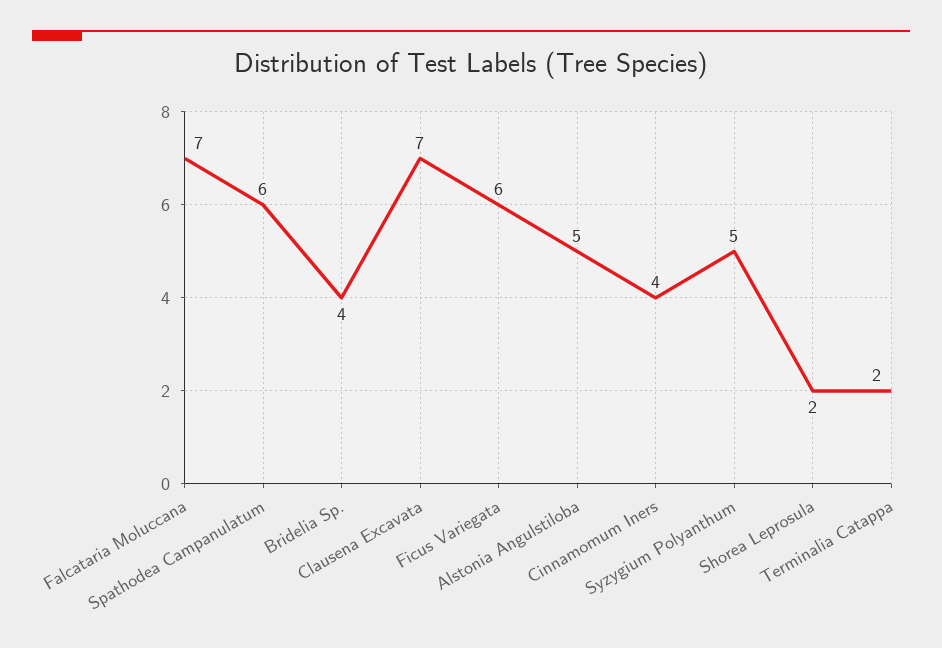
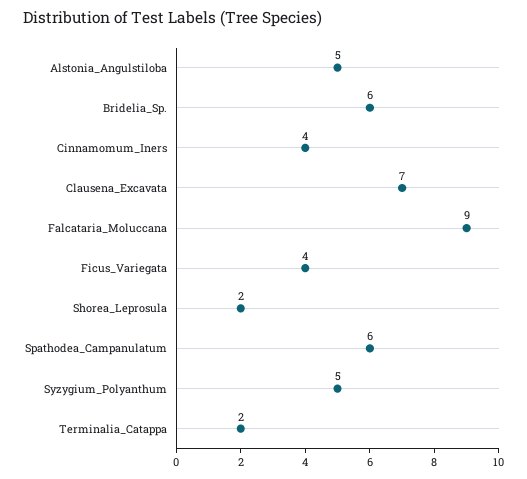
  {
-   "Falcataria Moluccana": 7,
+   "Falcataria Moluccana": 9,
    "Spathodea Campanulatum": 6,
-   "Bridelia Sp.": 4,
+   "Bridelia Sp.": 6,
    "Clausena Excavata": 7,
-   "Ficus Variegata": 6,
+   "Ficus Variegata": 4,
    "Alstonia Angulstiloba": 5,
    "Cinnamomum Iners": 4,
    "Syzygium Polyanthum": 5,
    "Shorea Leprosula": 2,
    "Terminalia Catappa": 2
  }

